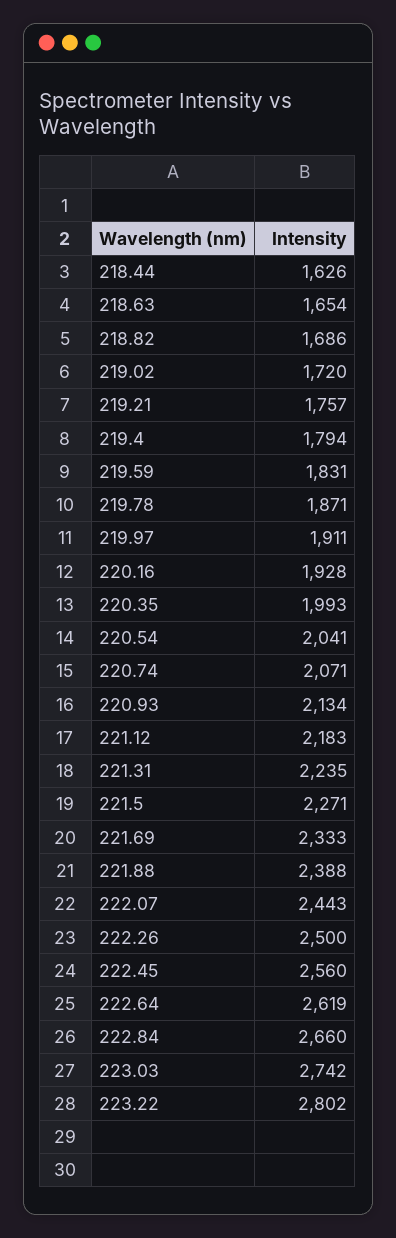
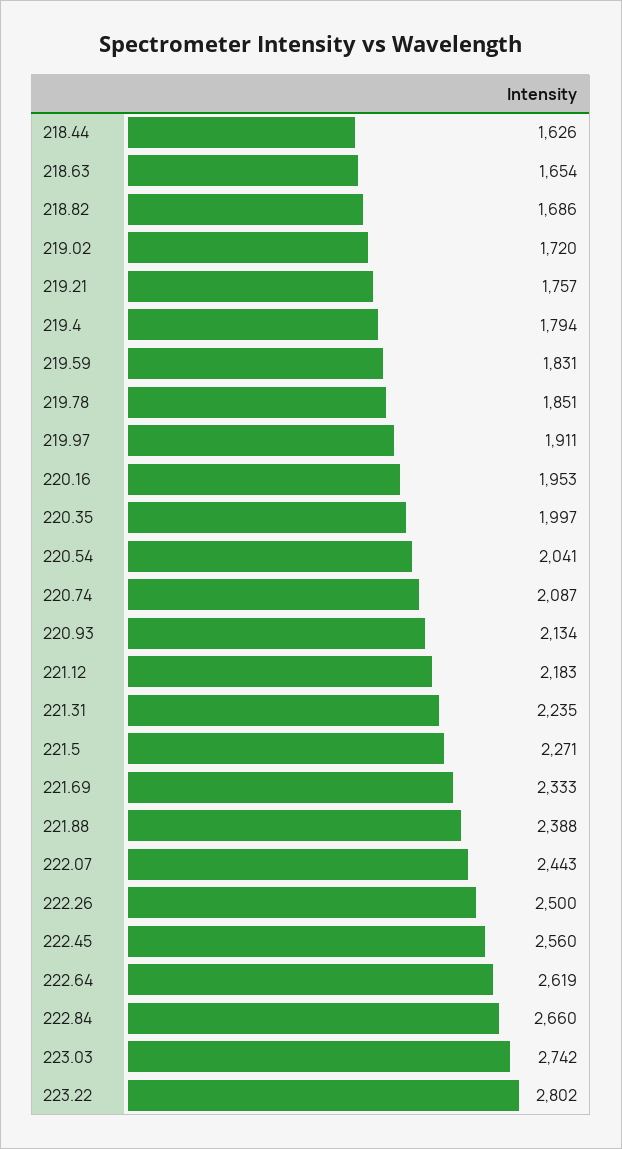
  {
    "218.44": 1626,
    "218.63": 1654,
    "218.82": 1686,
    "219.02": 1720,
    "219.21": 1757,
    "219.4": 1794,
    "219.59": 1831,
-   "219.78": 1871,
+   "219.78": 1851,
    "219.97": 1911,
-   "220.16": 1928,
+   "220.16": 1953,
-   "220.35": 1993,
+   "220.35": 1997,
    "220.54": 2041,
-   "220.74": 2071,
+   "220.74": 2087,
    "220.93": 2134,
    "221.12": 2183,
    "221.31": 2235,
    "221.5": 2271,
    "221.69": 2333,
    "221.88": 2388,
    "222.07": 2443,
    "222.26": 2500,
    "222.45": 2560,
    "222.64": 2619,
    "222.84": 2660,
    "223.03": 2742,
    "223.22": 2802
  }

